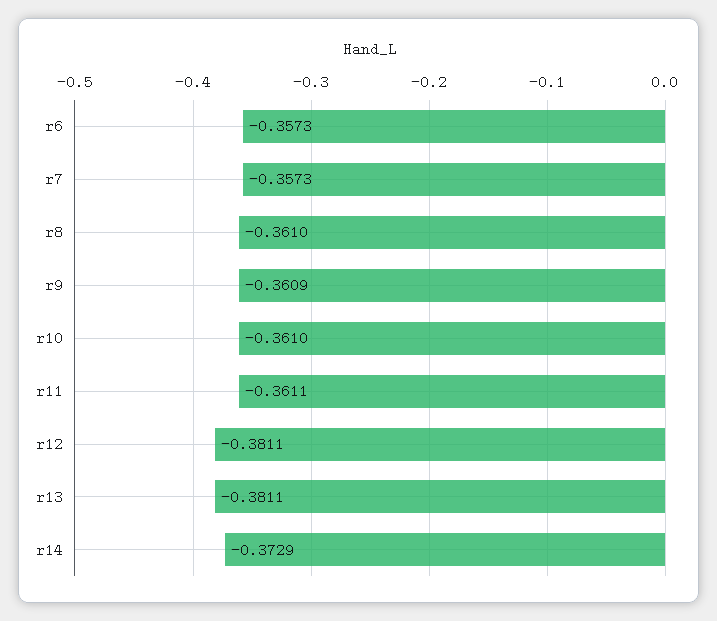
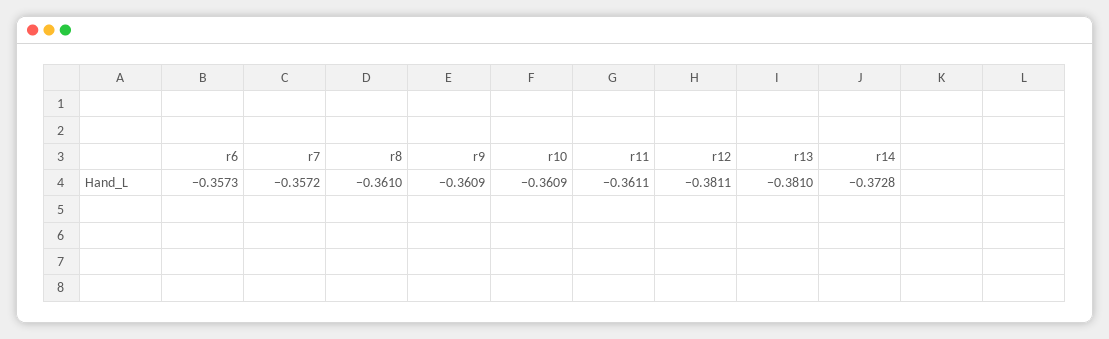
  {
    "r6": -0.3573,
-   "r7": -0.3573,
+   "r7": -0.3572,
    "r8": -0.361,
    "r9": -0.3609,
-   "r10": -0.361,
+   "r10": -0.3609,
    "r11": -0.3611,
    "r12": -0.3811,
-   "r13": -0.3811,
+   "r13": -0.381,
-   "r14": -0.3729
+   "r14": -0.3728
  }

